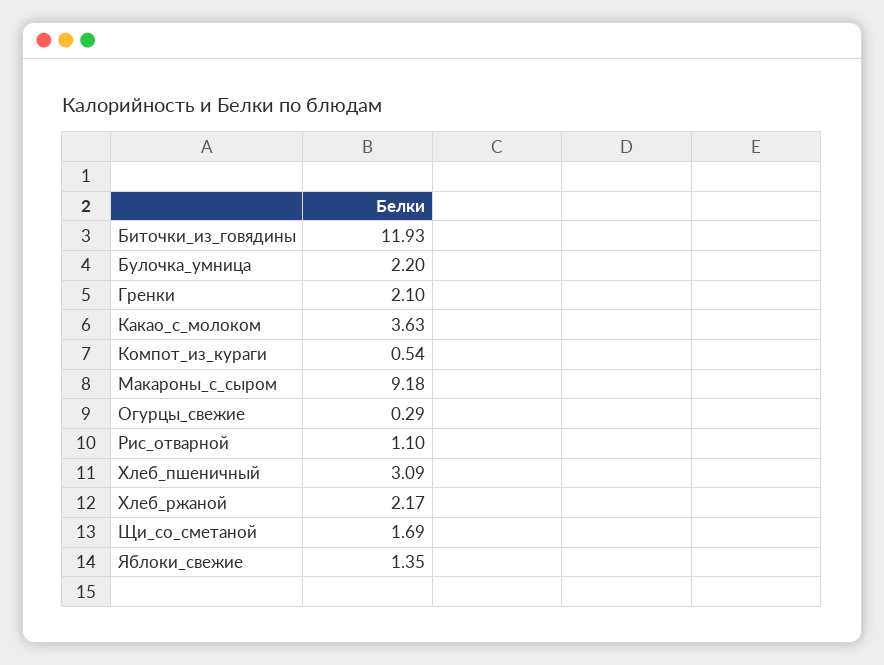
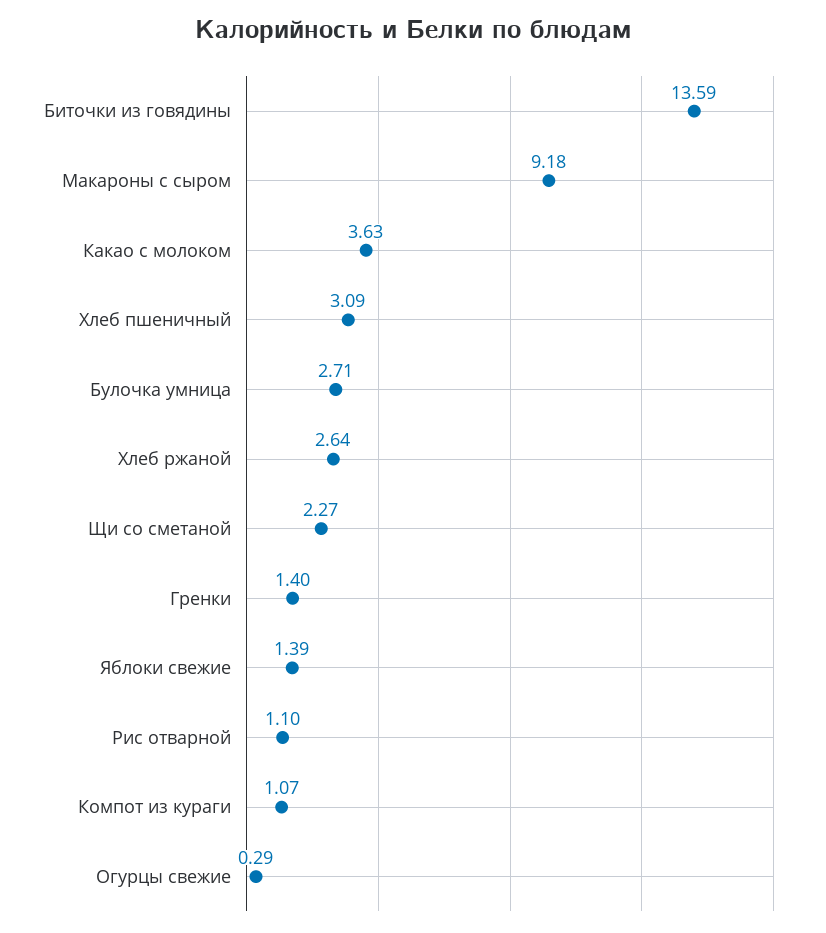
  {
-   "Биточки_из_говядины": 11.93,
+   "Биточки_из_говядины": 13.59,
-   "Булочка_умница": 2.2,
+   "Булочка_умница": 2.71,
-   "Гренки": 2.1,
+   "Гренки": 1.4,
    "Какао_с_молоком": 3.63,
-   "Компот_из_кураги": 0.54,
+   "Компот_из_кураги": 1.07,
    "Макароны_с_сыром": 9.18,
    "Огурцы_свежие": 0.29,
    "Рис_отварной": 1.1,
    "Хлеб_пшеничный": 3.09,
-   "Хлеб_ржаной": 2.17,
+   "Хлеб_ржаной": 2.64,
-   "Щи_со_сметаной": 1.69,
+   "Щи_со_сметаной": 2.27,
-   "Яблоки_свежие": 1.35
+   "Яблоки_свежие": 1.39
  }

